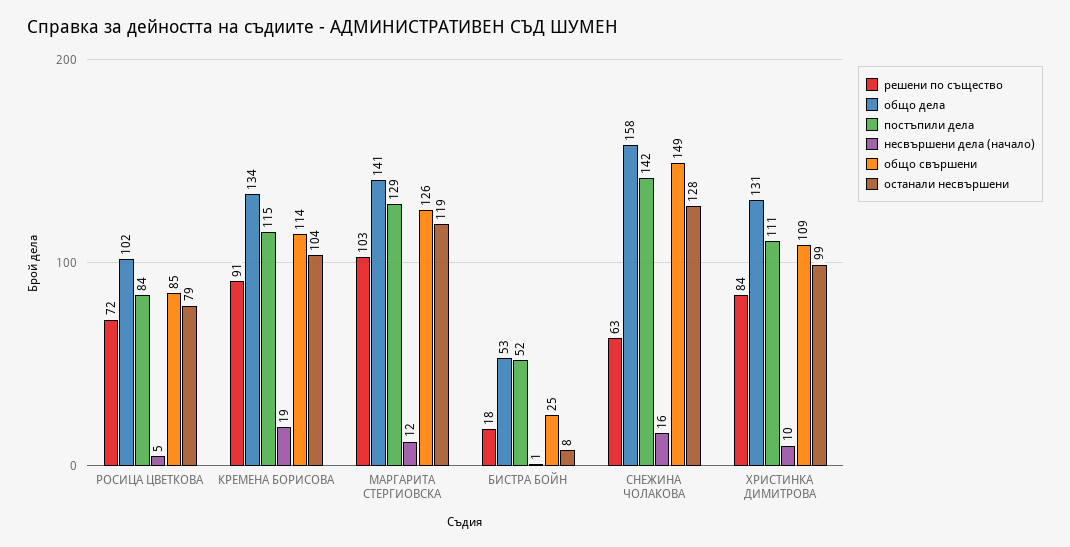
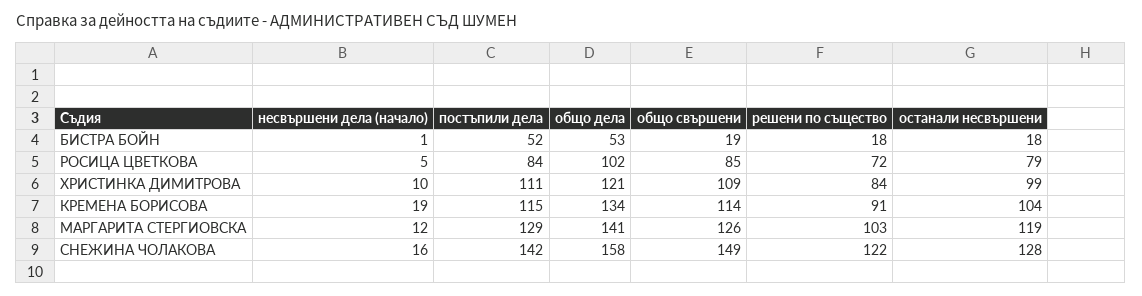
  {
    "решени по същество": {
      "РОСИЦА ЦВЕТКОВА": 72,
      "КРЕМЕНА БОРИСОВА": 91,
      "МАРГАРИТА СТЕРГИОВСКА": 103,
      "БИСТРА БОЙН": 18,
-     "СНЕЖИНА ЧОЛАКОВА": 63,
+     "СНЕЖИНА ЧОЛАКОВА": 122,
      "ХРИСТИНКА ДИМИТРОВА": 84
    },
    "общо дела": {
      "РОСИЦА ЦВЕТКОВА": 102,
      "КРЕМЕНА БОРИСОВА": 134,
      "МАРГАРИТА СТЕРГИОВСКА": 141,
      "БИСТРА БОЙН": 53,
      "СНЕЖИНА ЧОЛАКОВА": 158,
-     "ХРИСТИНКА ДИМИТРОВА": 131
+     "ХРИСТИНКА ДИМИТРОВА": 121
    },
    "постъпили дела": {
      "РОСИЦА ЦВЕТКОВА": 84,
      "КРЕМЕНА БОРИСОВА": 115,
      "МАРГАРИТА СТЕРГИОВСКА": 129,
      "БИСТРА БОЙН": 52,
      "СНЕЖИНА ЧОЛАКОВА": 142,
      "ХРИСТИНКА ДИМИТРОВА": 111
    },
    "несвършени дела (начало)": {
      "РОСИЦА ЦВЕТКОВА": 5,
      "КРЕМЕНА БОРИСОВА": 19,
      "МАРГАРИТА СТЕРГИОВСКА": 12,
      "БИСТРА БОЙН": 1,
      "СНЕЖИНА ЧОЛАКОВА": 16,
      "ХРИСТИНКА ДИМИТРОВА": 10
    },
    "общо свършени": {
      "РОСИЦА ЦВЕТКОВА": 85,
      "КРЕМЕНА БОРИСОВА": 114,
      "МАРГАРИТА СТЕРГИОВСКА": 126,
-     "БИСТРА БОЙН": 25,
+     "БИСТРА БОЙН": 19,
      "СНЕЖИНА ЧОЛАКОВА": 149,
      "ХРИСТИНКА ДИМИТРОВА": 109
    },
    "останали несвършени": {
      "РОСИЦА ЦВЕТКОВА": 79,
      "КРЕМЕНА БОРИСОВА": 104,
      "МАРГАРИТА СТЕРГИОВСКА": 119,
-     "БИСТРА БОЙН": 8,
+     "БИСТРА БОЙН": 18,
      "СНЕЖИНА ЧОЛАКОВА": 128,
      "ХРИСТИНКА ДИМИТРОВА": 99
    }
  }

